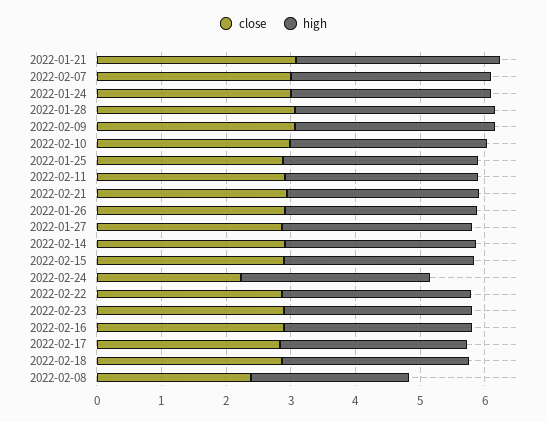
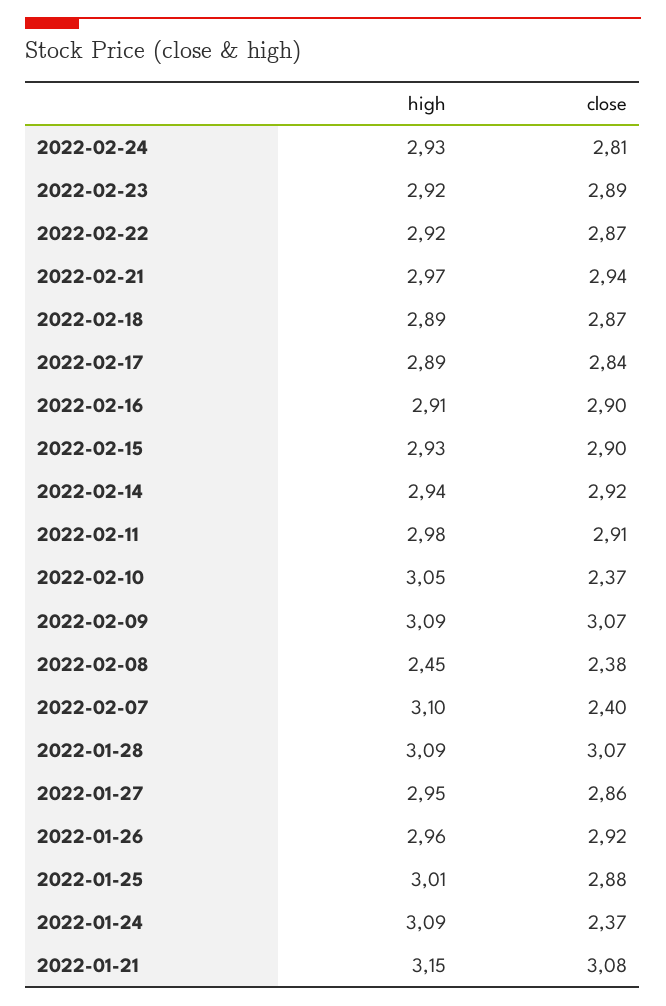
  {
    "close": {
      "2022-01-21": 3.08,
-     "2022-02-07": 3,
+     "2022-02-07": 2.4,
-     "2022-01-24": 3,
+     "2022-01-24": 2.37,
      "2022-01-28": 3.07,
      "2022-02-09": 3.07,
-     "2022-02-10": 3,
+     "2022-02-10": 2.37,
      "2022-01-25": 2.88,
      "2022-02-11": 2.91,
      "2022-02-21": 2.94,
      "2022-01-26": 2.92,
      "2022-01-27": 2.86,
      "2022-02-14": 2.92,
      "2022-02-15": 2.9,
-     "2022-02-24": 2.2,
+     "2022-02-24": 2.81,
      "2022-02-22": 2.87,
      "2022-02-23": 2.89,
      "2022-02-16": 2.9,
      "2022-02-17": 2.84,
      "2022-02-18": 2.87,
      "2022-02-08": 2.38
    },
    "high": {
      "2022-01-21": 3.15,
      "2022-02-07": 3.1,
      "2022-01-24": 3.09,
      "2022-01-28": 3.09,
      "2022-02-09": 3.09,
      "2022-02-10": 3.05,
      "2022-01-25": 3.01,
      "2022-02-11": 2.98,
      "2022-02-21": 2.97,
      "2022-01-26": 2.96,
      "2022-01-27": 2.95,
      "2022-02-14": 2.94,
      "2022-02-15": 2.93,
      "2022-02-24": 2.93,
      "2022-02-22": 2.92,
      "2022-02-23": 2.92,
      "2022-02-16": 2.91,
      "2022-02-17": 2.89,
      "2022-02-18": 2.89,
      "2022-02-08": 2.45
    }
  }

